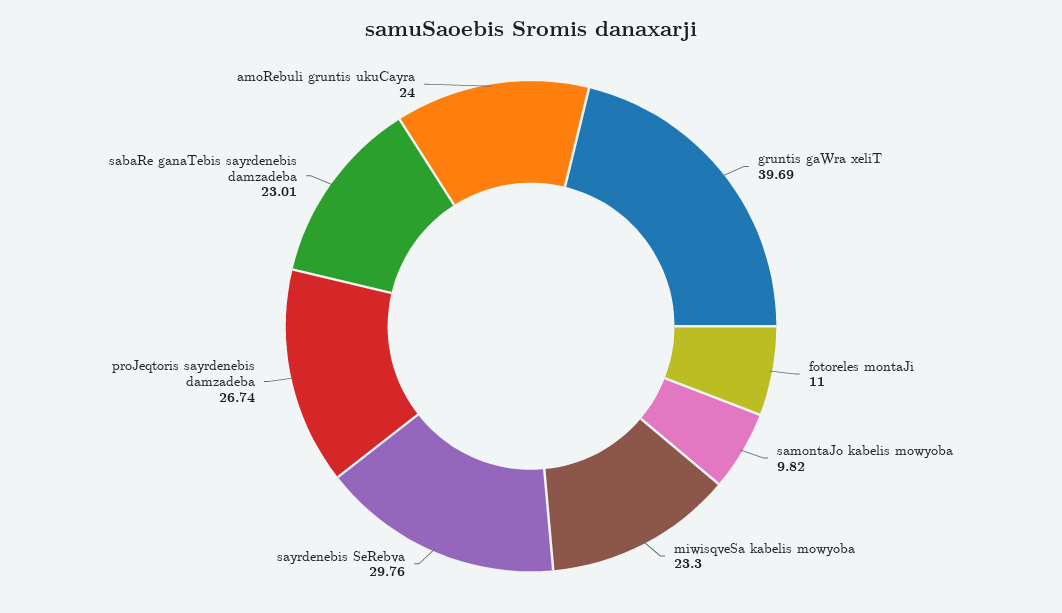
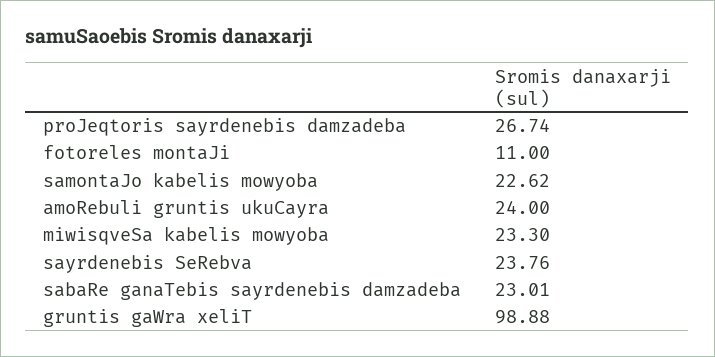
  {
-   "gruntis gaWra xeliT": 39.69,
+   "gruntis gaWra xeliT": 98.88,
    "fotoreles montaJi": 11,
-   "samontaJo kabelis mowyoba": 9.82,
+   "samontaJo kabelis mowyoba": 22.62,
    "miwisqveSa kabelis mowyoba": 23.3,
-   "sayrdenebis SeRebva": 29.76,
+   "sayrdenebis SeRebva": 23.76,
    "proJeqtoris sayrdenebis damzadeba": 26.74,
    "sabaRe ganaTebis sayrdenebis damzadeba": 23.01,
    "amoRebuli gruntis ukuCayra": 24
  }

